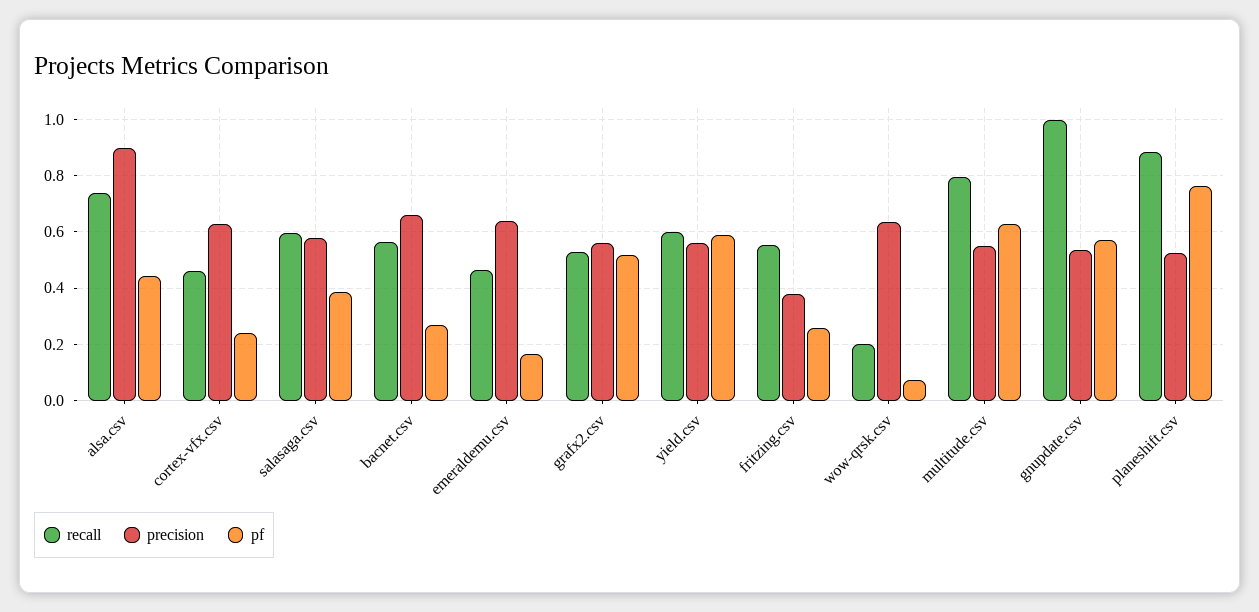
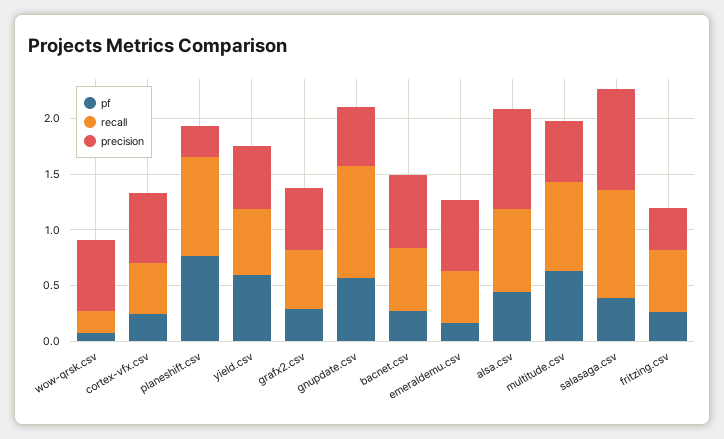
  {
    "recall": {
      "alsa.csv": 0.75,
      "cortex-vfx.csv": 0.45,
-     "salasaga.csv": 0.6,
+     "salasaga.csv": 1,
      "bacnet.csv": 0.575,
      "emeraldemu.csv": 0.475,
      "grafx2.csv": 0.525,
      "yield.csv": 0.6,
      "fritzing.csv": 0.55,
      "wow-qrsk.csv": 0.2,
      "multitude.csv": 0.8,
      "gnupdate.csv": 1,
      "planeshift.csv": 0.875
    },
    "precision": {
      "alsa.csv": 0.9,
      "cortex-vfx.csv": 0.625,
-     "salasaga.csv": 0.575,
+     "salasaga.csv": 0.9,
      "bacnet.csv": 0.65,
      "emeraldemu.csv": 0.65,
      "grafx2.csv": 0.55,
      "yield.csv": 0.55,
      "fritzing.csv": 0.375,
      "wow-qrsk.csv": 0.625,
      "multitude.csv": 0.55,
      "gnupdate.csv": 0.525,
-     "planeshift.csv": 0.525
+     "planeshift.csv": 0.3
    },
    "pf": {
      "alsa.csv": 0.45,
      "cortex-vfx.csv": 0.25,
      "salasaga.csv": 0.375,
      "bacnet.csv": 0.275,
      "emeraldemu.csv": 0.175,
-     "grafx2.csv": 0.525,
+     "grafx2.csv": 0.3,
      "yield.csv": 0.6,
      "fritzing.csv": 0.25,
      "wow-qrsk.csv": 0.075,
      "multitude.csv": 0.625,
      "gnupdate.csv": 0.575,
      "planeshift.csv": 0.775
    }
  }

